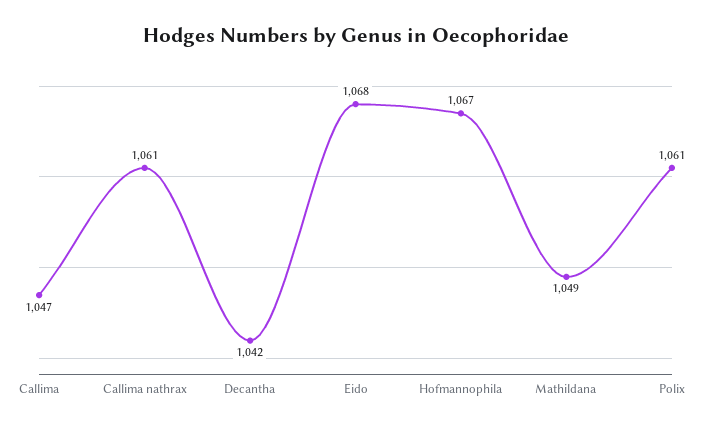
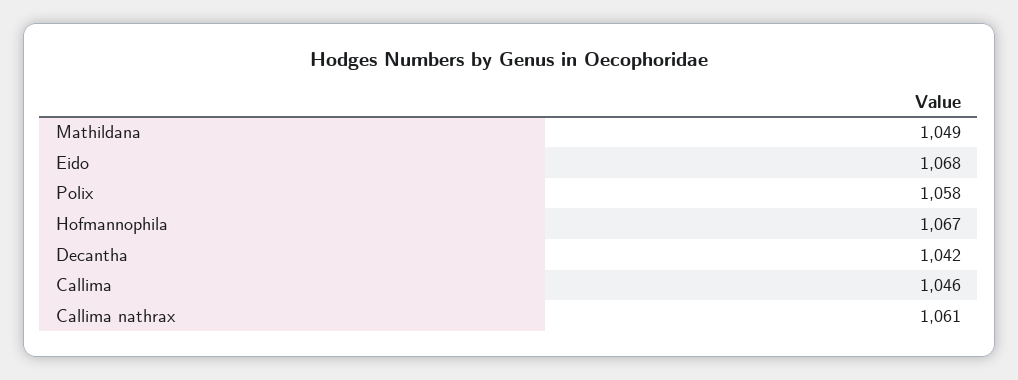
  {
-   "Callima": 1047,
+   "Callima": 1046,
    "Callima nathrax": 1061,
    "Decantha": 1042,
    "Eido": 1068,
    "Hofmannophila": 1067,
    "Mathildana": 1049,
-   "Polix": 1061
+   "Polix": 1058
  }

